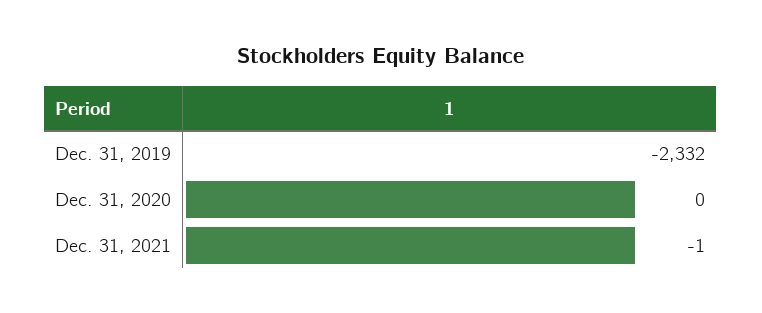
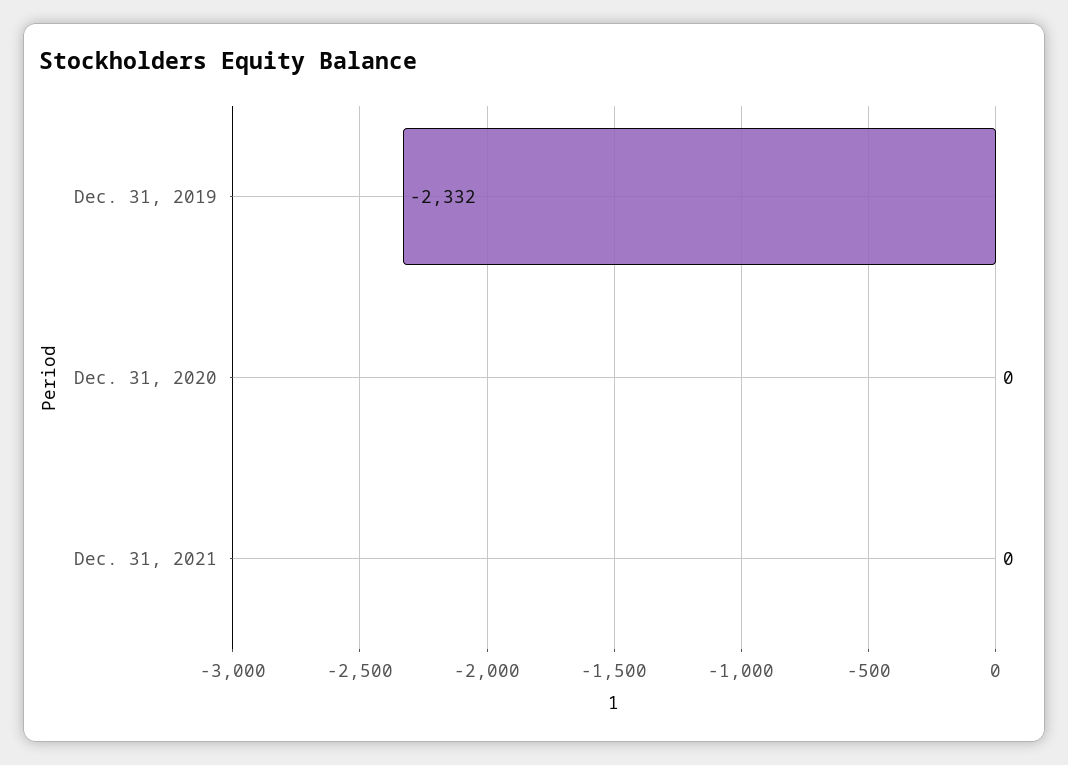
  {
    "Dec. 31, 2019": -2332,
    "Dec. 31, 2020": 0,
-   "Dec. 31, 2021": -1
+   "Dec. 31, 2021": 0
  }

